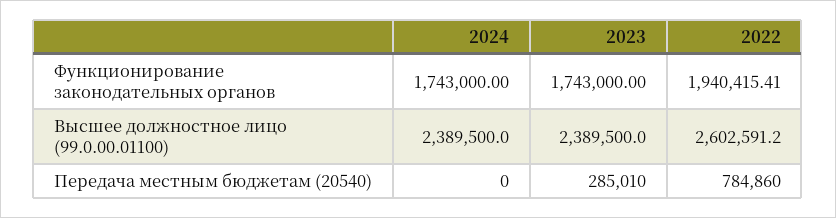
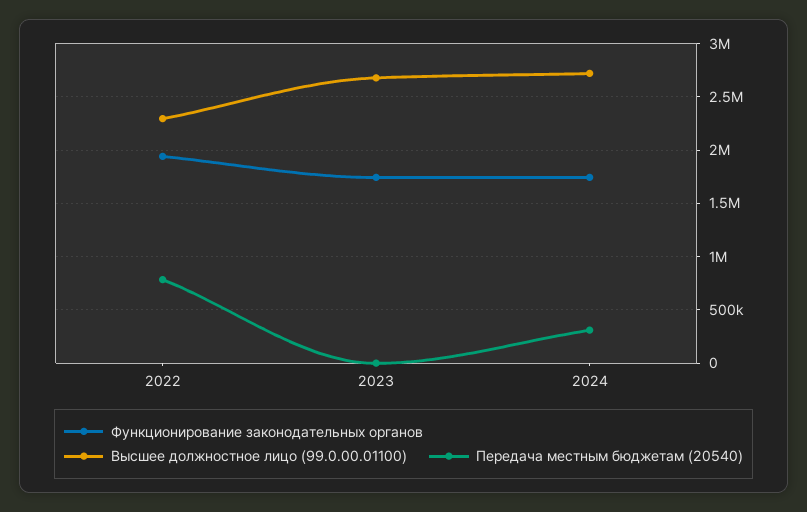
  {
    "Функционирование законодательных органов": {
      "2024": 1743000,
      "2023": 1743000,
      "2022": 1940415.41
    },
    "Высшее должностное лицо (99.0.00.01100)": {
-     "2024": 2389500,
+     "2024": 2700000,
-     "2023": 2389500,
+     "2023": 2700000,
-     "2022": 2602591.2
+     "2022": 2300000
    },
    "Передача местным бюджетам (20540)": {
-     "2024": 0,
+     "2024": 300000,
-     "2023": 285010,
+     "2023": 0,
      "2022": 784860
    }
  }

